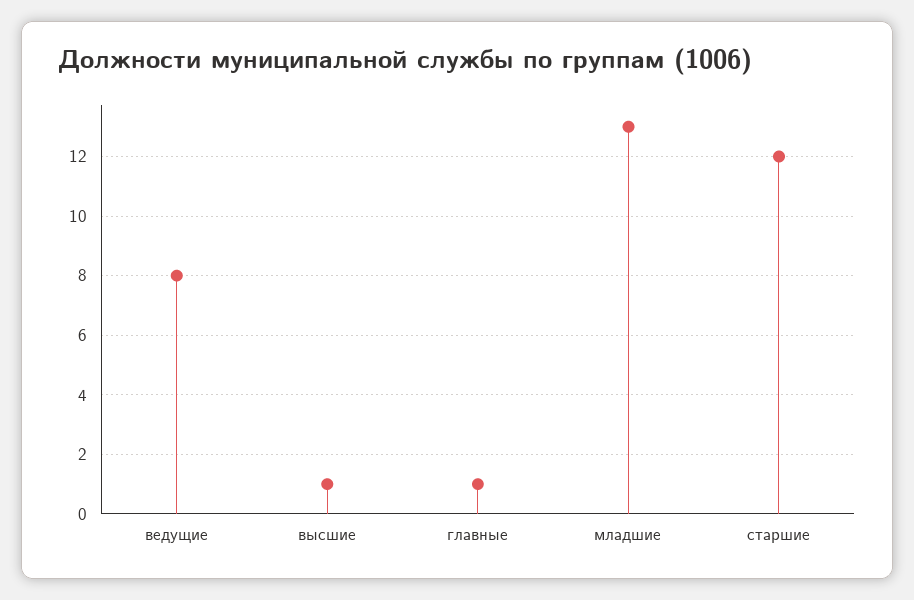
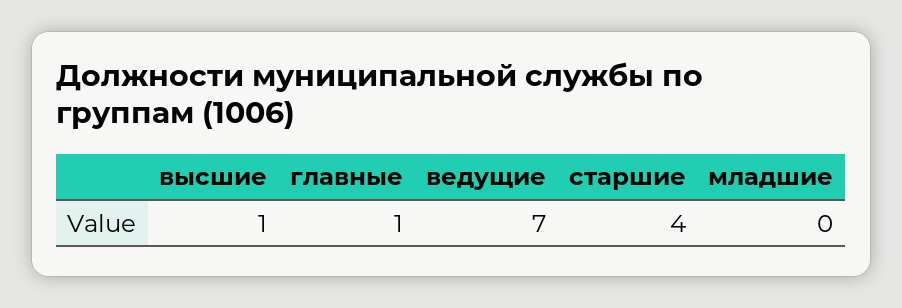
  {
-   "ведущие": 8,
+   "ведущие": 7,
    "высшие": 1,
    "главные": 1,
-   "младшие": 13,
+   "младшие": 0,
-   "старшие": 12
+   "старшие": 4
  }

